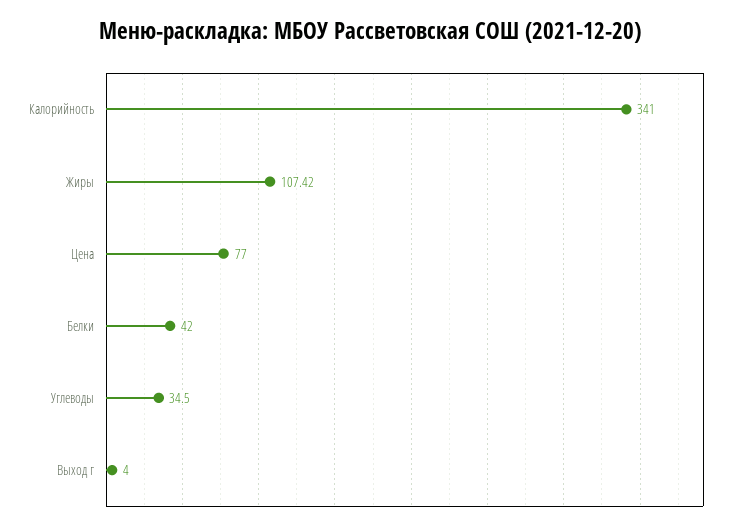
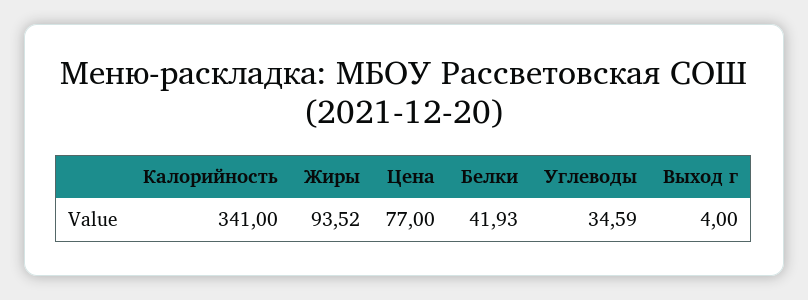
  {
    "Калорийность": 341,
-   "Жиры": 107.42,
+   "Жиры": 93.52,
    "Цена": 77,
-   "Белки": 42,
+   "Белки": 41.93,
-   "Углеводы": 34.5,
+   "Углеводы": 34.59,
    "Выход г": 4
  }

